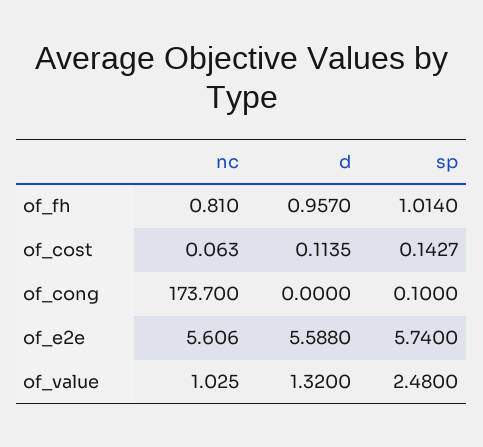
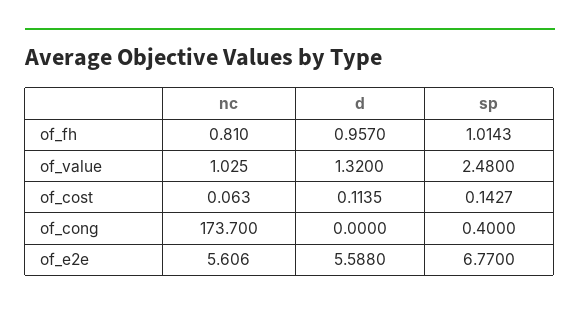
  {
    "nc": {
      "of_fh": 0.81,
      "of_cost": 0.063,
      "of_cong": 173.7,
      "of_e2e": 5.606,
      "of_value": 1.025
    },
    "d": {
      "of_fh": 0.957,
      "of_cost": 0.1135,
      "of_cong": 0,
      "of_e2e": 5.588,
      "of_value": 1.32
    },
    "sp": {
-     "of_fh": 1.014,
+     "of_fh": 1.0143,
      "of_cost": 0.1427,
-     "of_cong": 0.1,
+     "of_cong": 0.4,
-     "of_e2e": 5.74,
+     "of_e2e": 6.77,
      "of_value": 2.48
    }
  }

